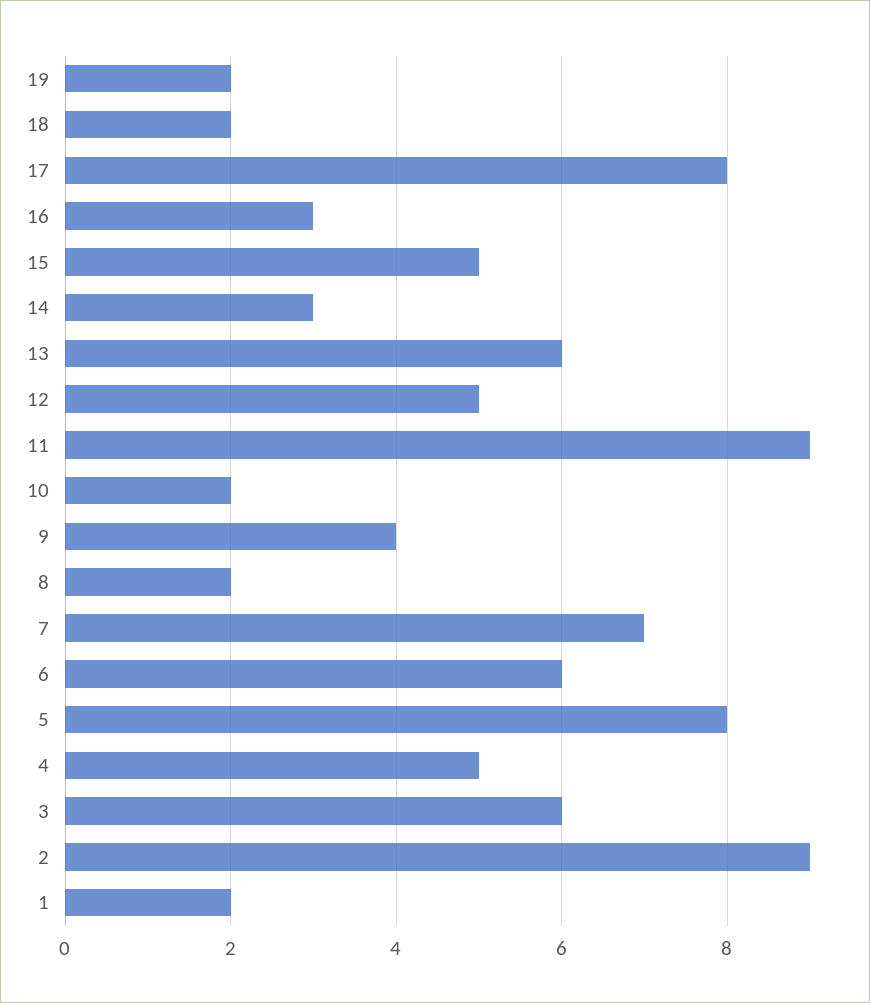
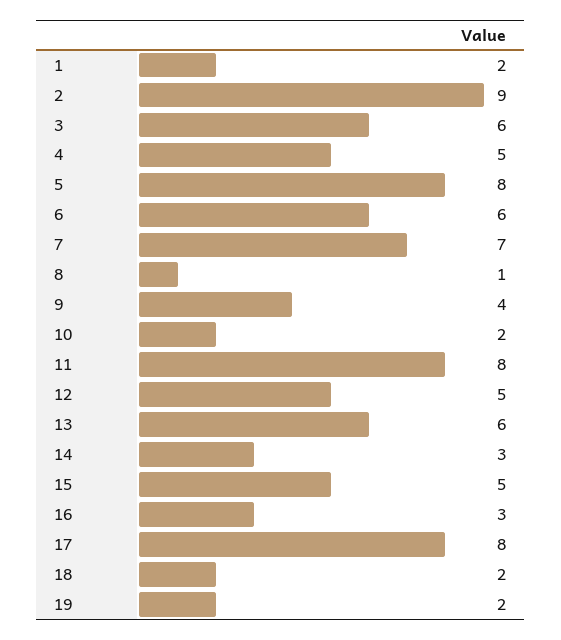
  {
    "19": 2,
    "18": 2,
    "17": 8,
    "16": 3,
    "15": 5,
    "14": 3,
    "13": 6,
    "12": 5,
-   "11": 9,
+   "11": 8,
    "10": 2,
    "9": 4,
-   "8": 2,
+   "8": 1,
    "7": 7,
    "6": 6,
    "5": 8,
    "4": 5,
    "3": 6,
    "2": 9,
    "1": 2
  }

